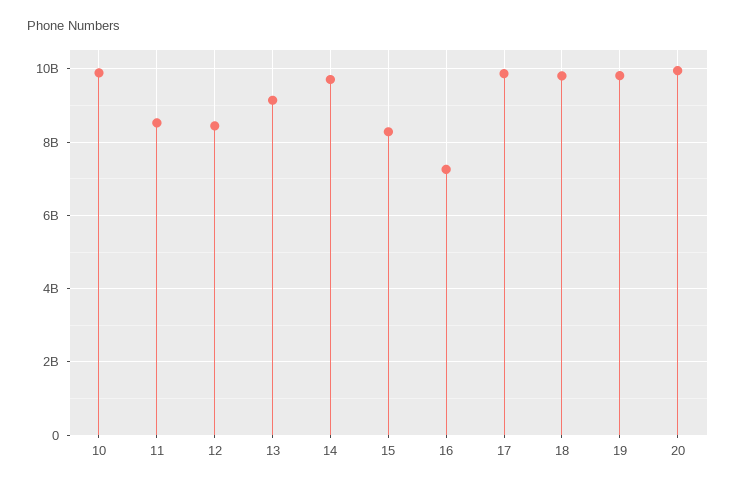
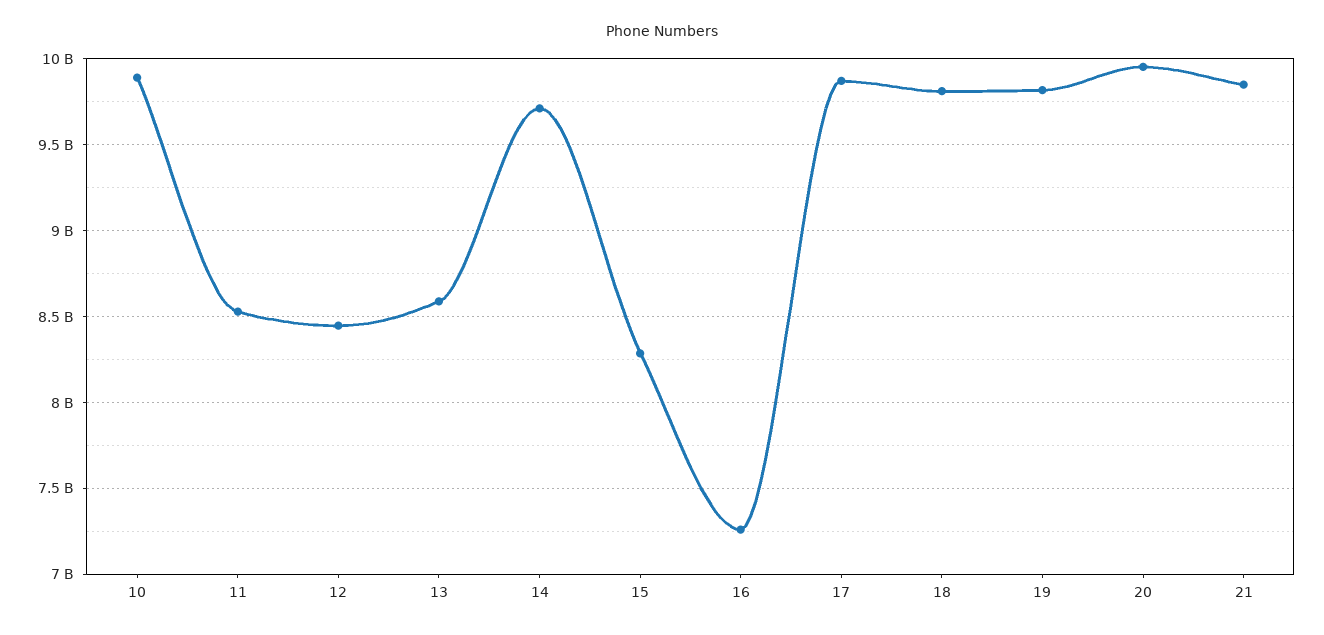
  {
    "10": 9900000000,
    "11": 8550000000,
    "12": 8450000000,
-   "13": 9200000000,
+   "13": 8600000000,
    "14": 9700000000,
    "15": 8300000000,
    "16": 7250000000,
    "17": 9850000000,
    "18": 9800000000,
    "19": 9800000000,
-   "20": 9950000000
+   "20": 9950000000,
+   "21": 9850000000
  }

